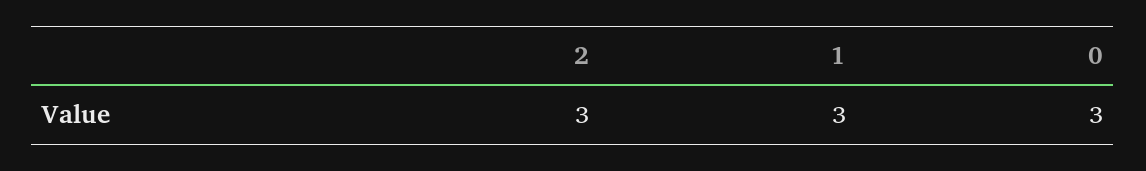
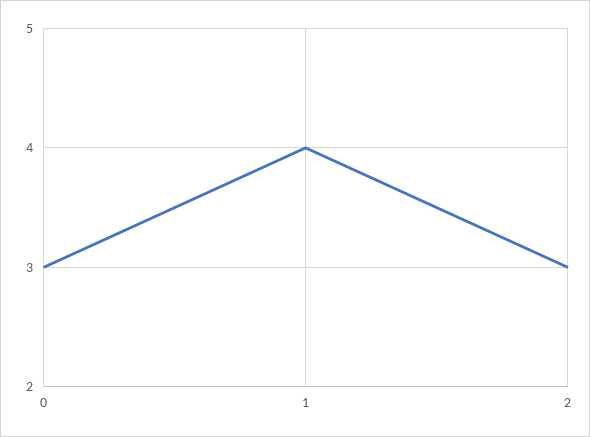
  {
    "2": 3,
-   "1": 3,
+   "1": 4,
    "0": 3
  }

